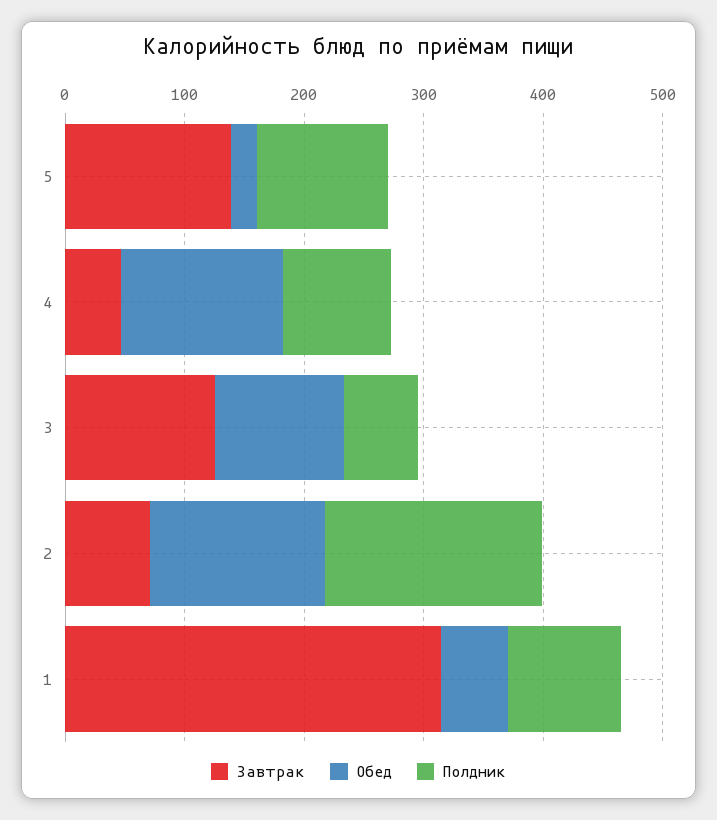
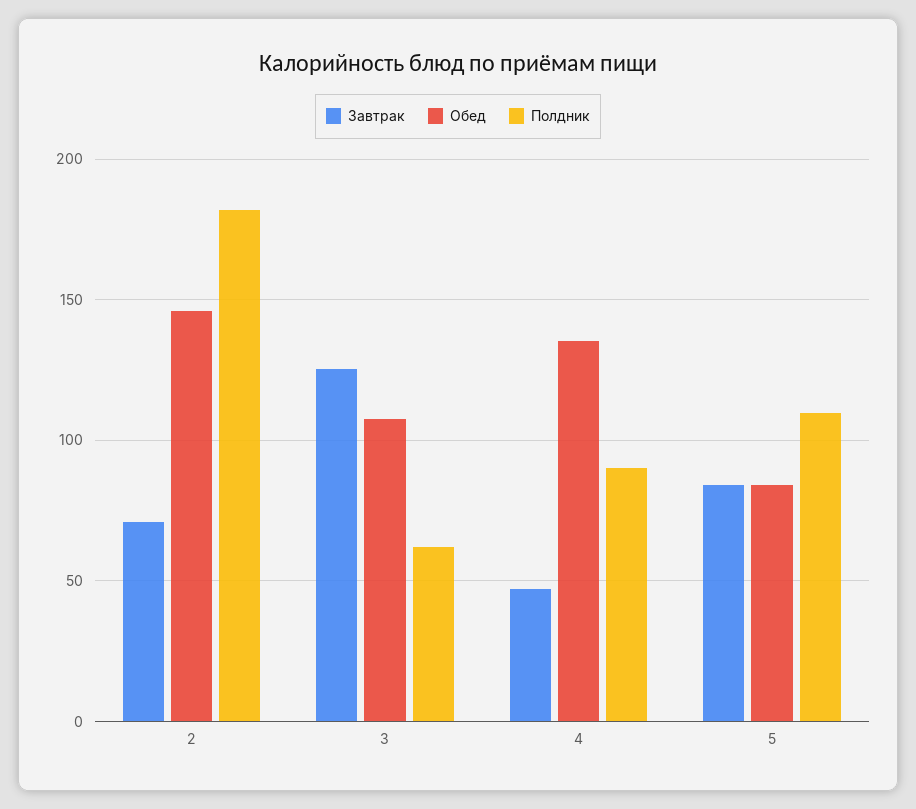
  {
    "Завтрак": {
-     "5": 140,
+     "5": 85,
      "4": 45,
      "3": 125,
-     "2": 70,
+     "2": 70
-     "1": 320
    },
    "Обед": {
-     "5": 20,
+     "5": 85,
      "4": 135,
      "3": 110,
-     "2": 145,
+     "2": 145
-     "1": 60
    },
    "Полдник": {
      "5": 110,
      "4": 90,
      "3": 60,
-     "2": 180,
+     "2": 180
-     "1": 100
    }
  }

